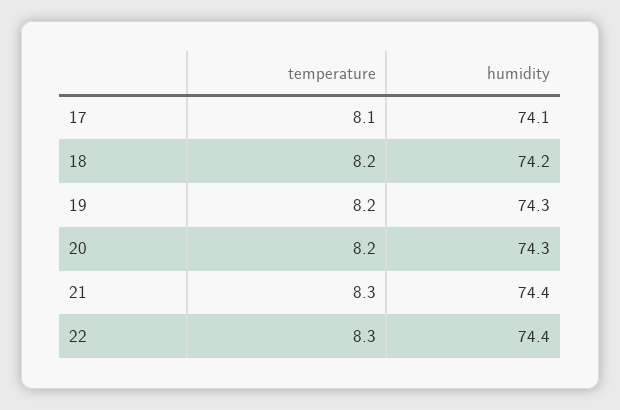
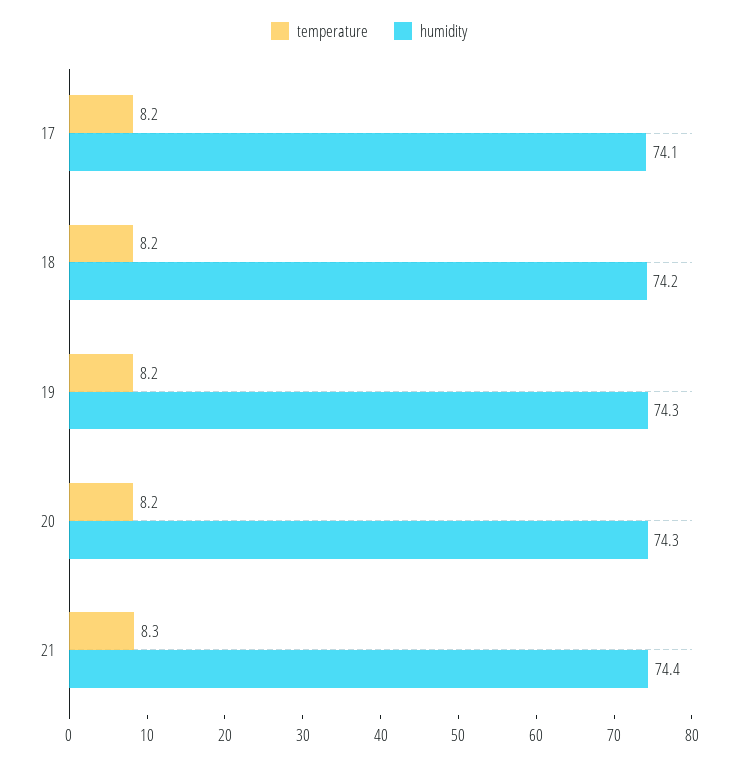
  {
    "temperature": {
-     "17": 8.1,
+     "17": 8.2,
      "18": 8.2,
      "19": 8.2,
      "20": 8.2,
-     "21": 8.3,
+     "21": 8.3
-     "22": 8.3
    },
    "humidity": {
      "17": 74.1,
      "18": 74.2,
      "19": 74.3,
      "20": 74.3,
-     "21": 74.4,
+     "21": 74.4
-     "22": 74.4
    }
  }

